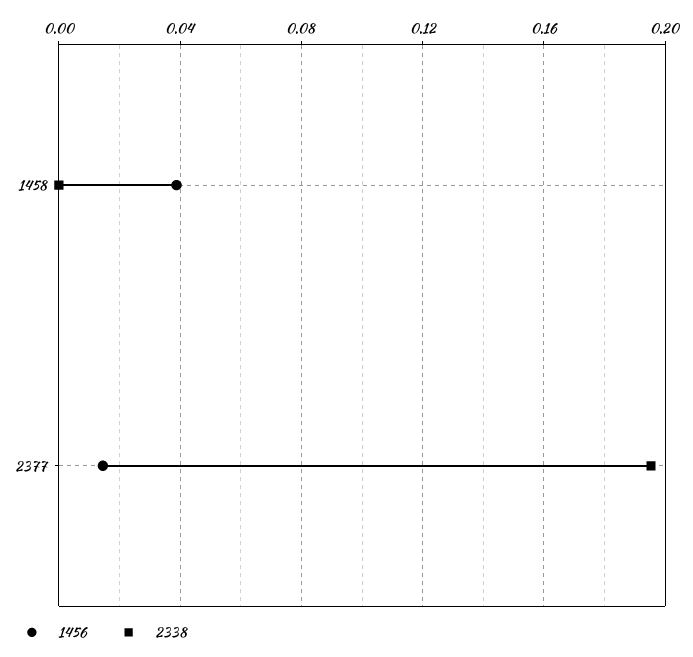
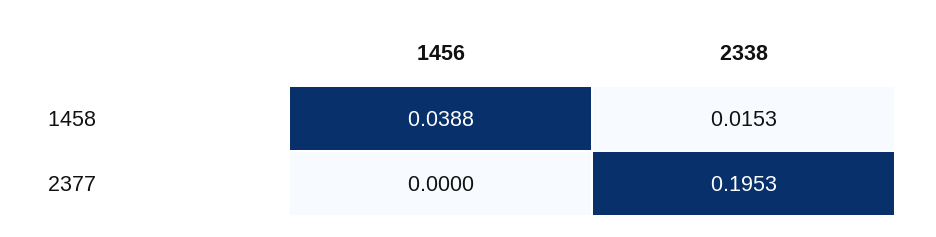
  {
    "1456": {
      "1458": 0.0388,
-     "2377": 0.015
+     "2377": 0
    },
    "2338": {
-     "1458": 0,
+     "1458": 0.0153,
      "2377": 0.1953
    }
  }

